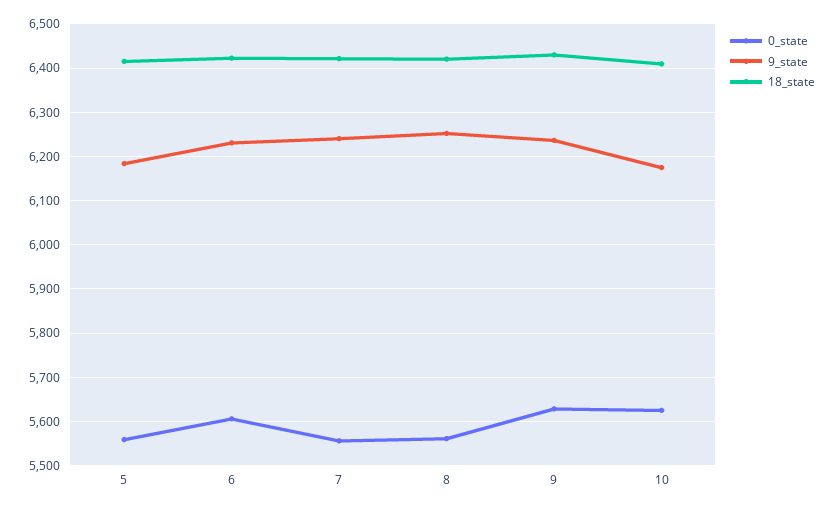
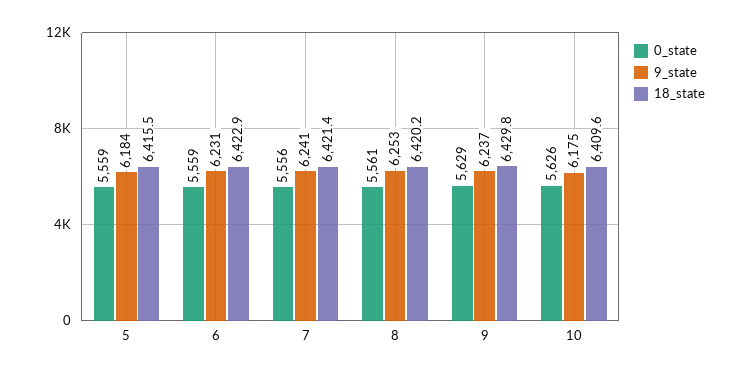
  {
    "0_state": {
      "5": 5559,
-     "6": 5600,
+     "6": 5559,
      "7": 5556,
      "8": 5561,
      "9": 5629,
      "10": 5626
    },
    "9_state": {
      "5": 6184,
      "6": 6231,
      "7": 6241,
      "8": 6253,
      "9": 6237,
      "10": 6175
    },
    "18_state": {
      "5": 6415.5,
      "6": 6422.9,
      "7": 6421.4,
      "8": 6420.2,
      "9": 6429.8,
      "10": 6409.6
    }
  }

